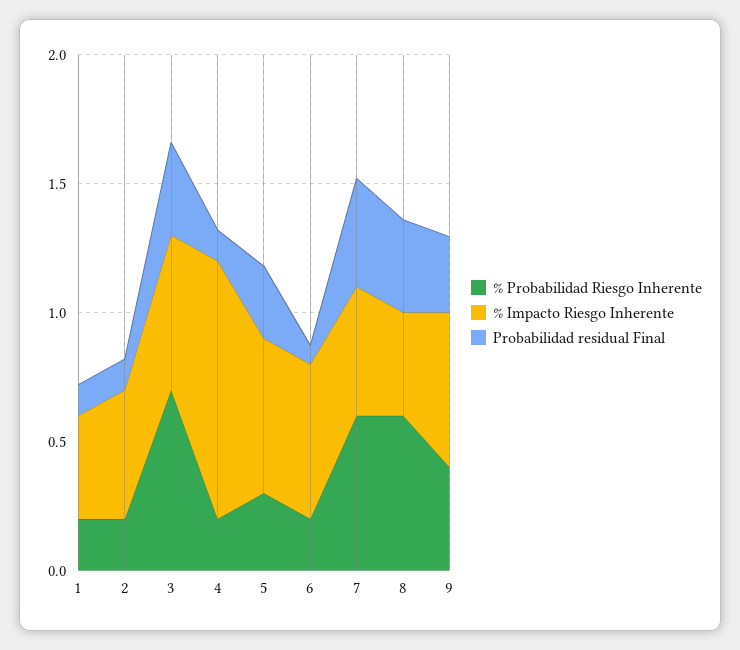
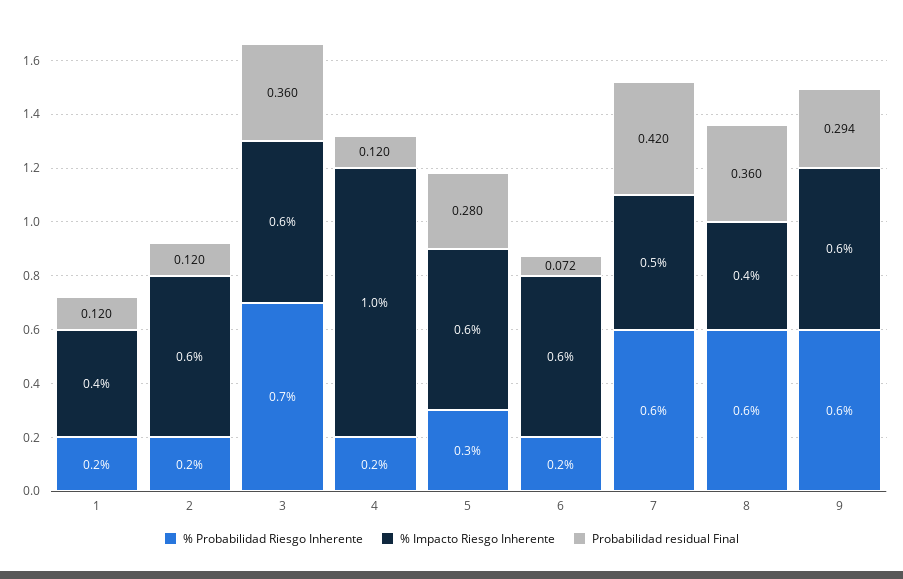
  {
    "% Probabilidad Riesgo Inherente": {
      "1": 0.2,
      "2": 0.2,
      "3": 0.7,
      "4": 0.2,
      "5": 0.3,
      "6": 0.2,
      "7": 0.6,
      "8": 0.6,
-     "9": 0.4
+     "9": 0.6
    },
    "% Impacto Riesgo Inherente": {
      "1": 0.4,
-     "2": 0.5,
+     "2": 0.6,
      "3": 0.6,
      "4": 1,
      "5": 0.6,
      "6": 0.6,
      "7": 0.5,
      "8": 0.4,
      "9": 0.6
    },
    "Probabilidad residual Final": {
      "1": 0.12,
      "2": 0.12,
      "3": 0.36,
      "4": 0.12,
      "5": 0.28,
      "6": 0.072,
      "7": 0.42,
      "8": 0.36,
      "9": 0.294
    }
  }

